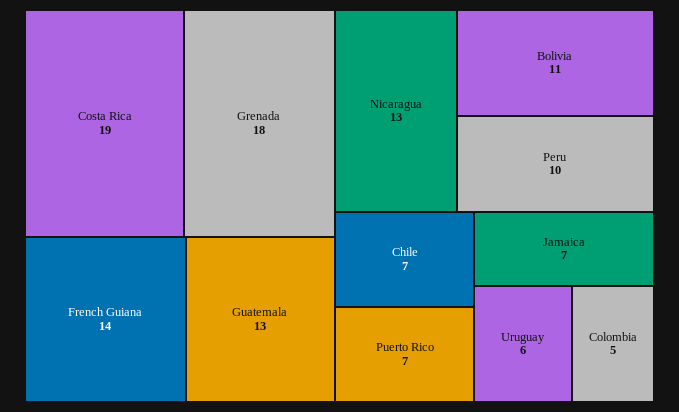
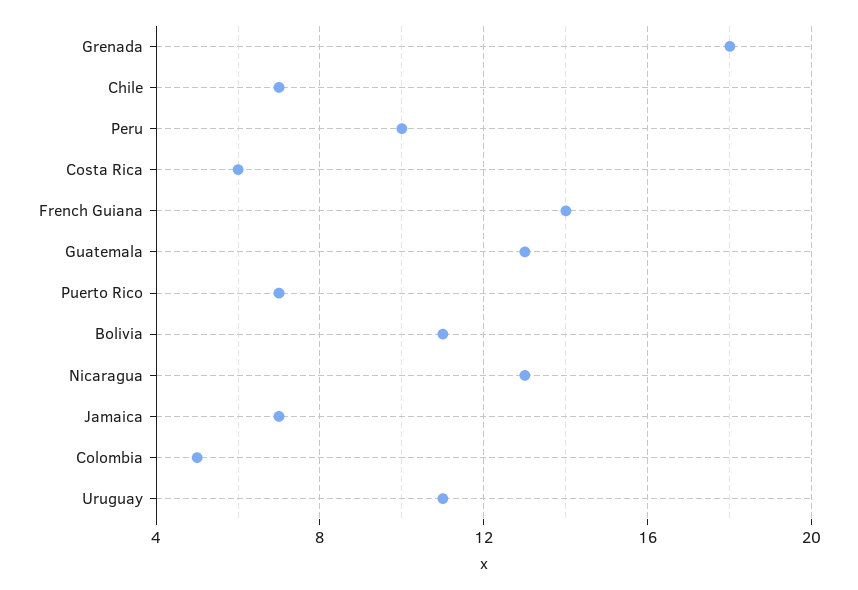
  {
-   "Costa Rica": 19,
+   "Costa Rica": 6,
    "Grenada": 18,
    "French Guiana": 14,
    "Guatemala": 13,
    "Nicaragua": 13,
    "Bolivia": 11,
    "Peru": 10,
    "Chile": 7,
    "Puerto Rico": 7,
    "Jamaica": 7,
-   "Uruguay": 6,
+   "Uruguay": 11,
    "Colombia": 5
  }

